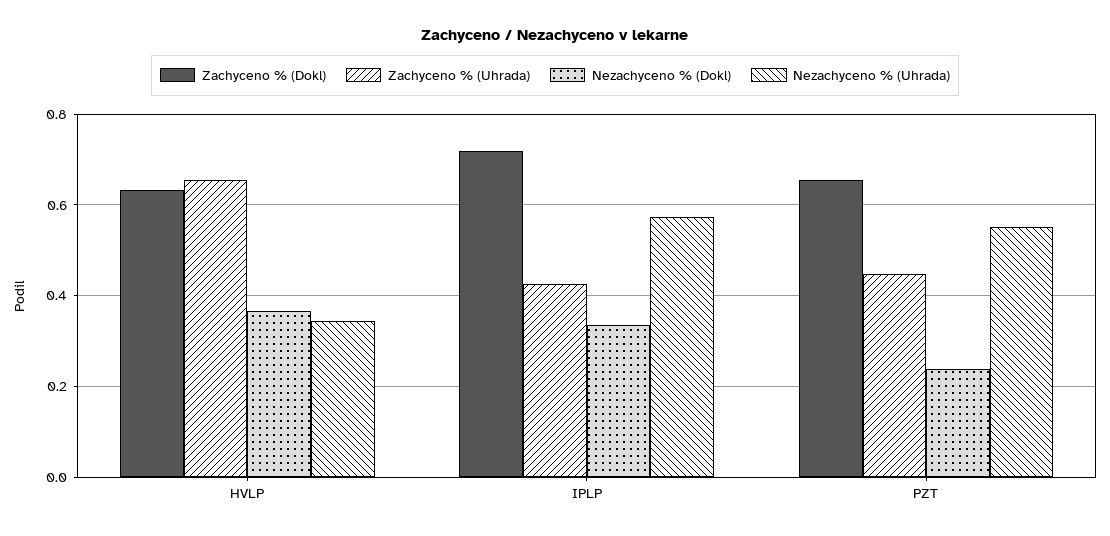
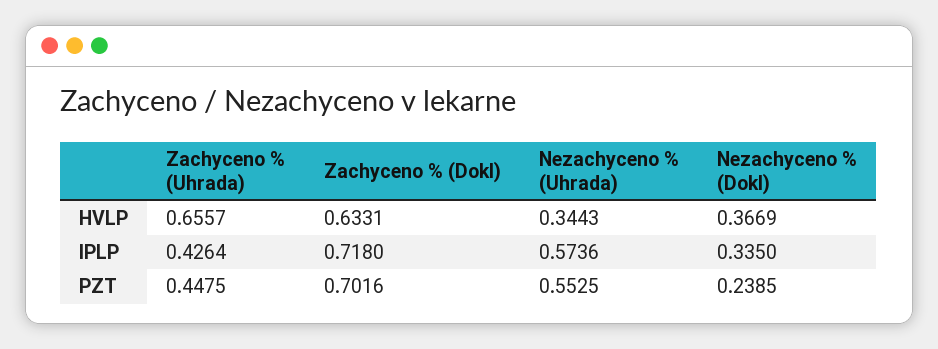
  {
    "Zachyceno % (Dokl)": {
      "HVLP": 0.6331,
      "IPLP": 0.718,
-     "PZT": 0.66
+     "PZT": 0.7016
    },
    "Zachyceno % (Uhrada)": {
      "HVLP": 0.6557,
      "IPLP": 0.4264,
      "PZT": 0.4475
    },
    "Nezachyceno % (Dokl)": {
      "HVLP": 0.3669,
      "IPLP": 0.335,
      "PZT": 0.2385
    },
    "Nezachyceno % (Uhrada)": {
      "HVLP": 0.3443,
      "IPLP": 0.5736,
      "PZT": 0.5525
    }
  }

